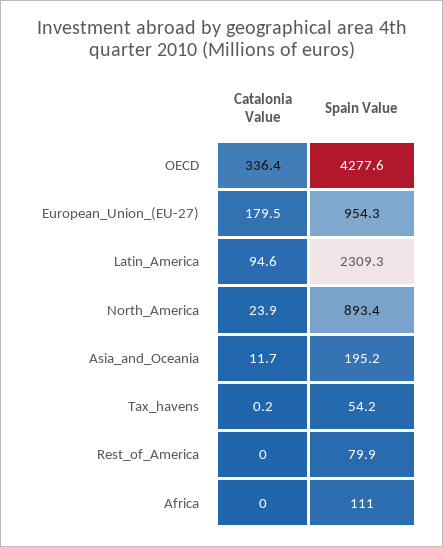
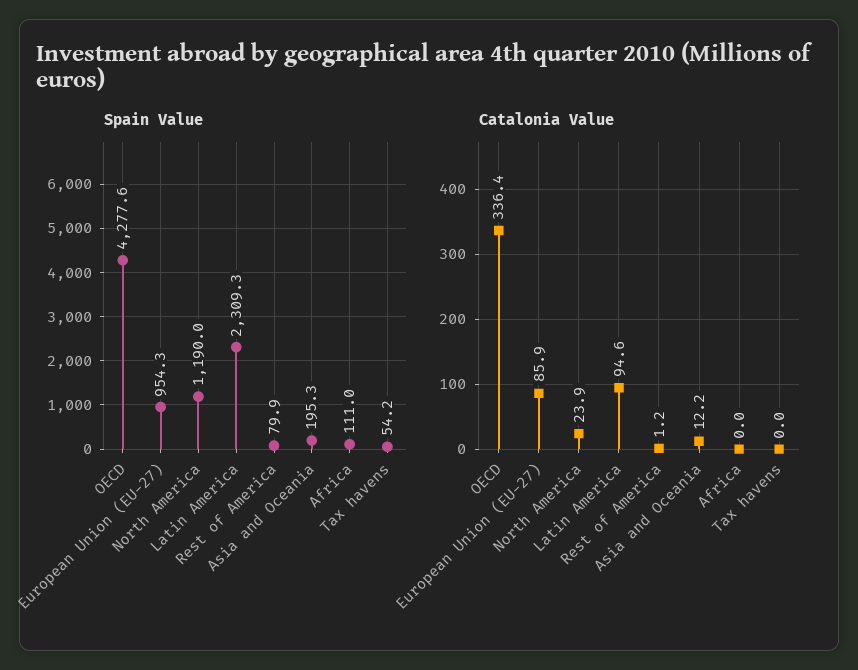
  {
    "Catalonia Value": {
      "OECD": 336.4,
-     "European_Union_(EU-27)": 179.5,
+     "European_Union_(EU-27)": 85.9,
      "Latin_America": 94.6,
      "North_America": 23.9,
-     "Asia_and_Oceania": 11.7,
+     "Asia_and_Oceania": 12.2,
-     "Tax_havens": 0.2,
+     "Tax_havens": 0,
-     "Rest_of_America": 0,
+     "Rest_of_America": 1.2,
      "Africa": 0
    },
    "Spain Value": {
      "OECD": 4277.6,
      "European_Union_(EU-27)": 954.3,
      "Latin_America": 2309.3,
-     "North_America": 893.4,
+     "North_America": 1190,
-     "Asia_and_Oceania": 195.2,
+     "Asia_and_Oceania": 195.3,
      "Tax_havens": 54.2,
      "Rest_of_America": 79.9,
      "Africa": 111
    }
  }

